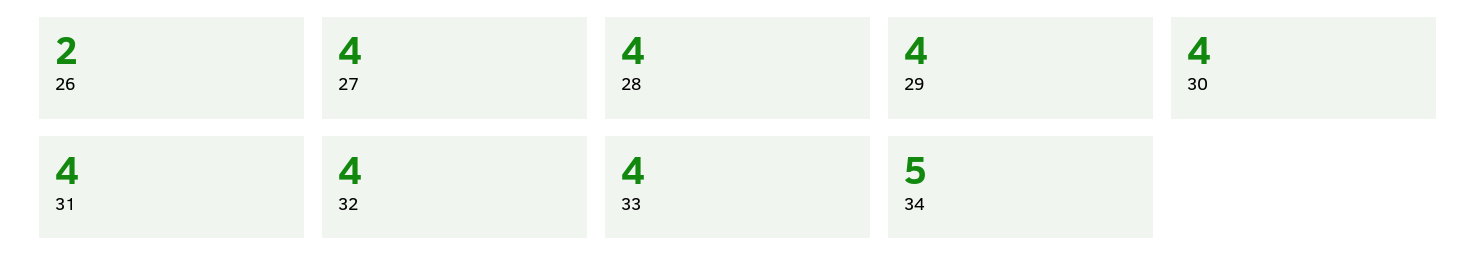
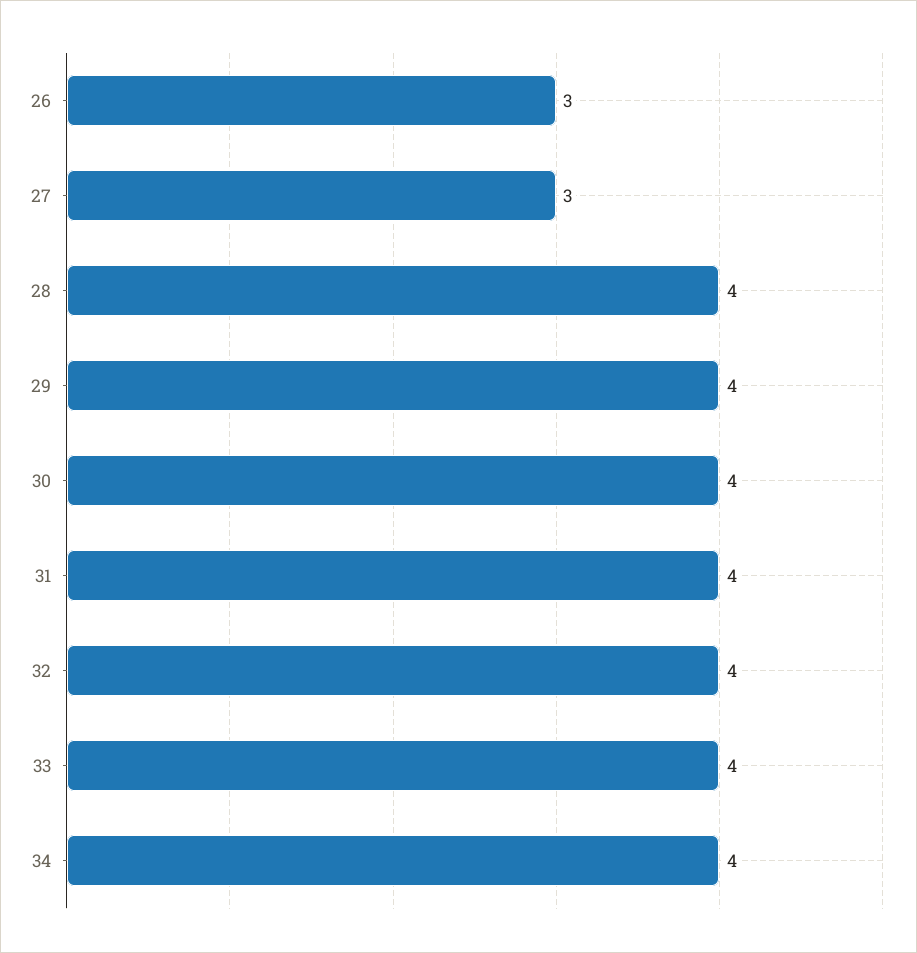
  {
-   "26": 2,
+   "26": 3,
-   "27": 4,
+   "27": 3,
    "28": 4,
    "29": 4,
    "30": 4,
    "31": 4,
    "32": 4,
    "33": 4,
-   "34": 5
+   "34": 4
  }

